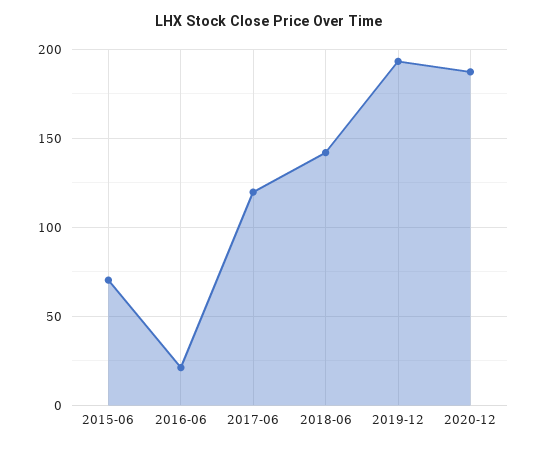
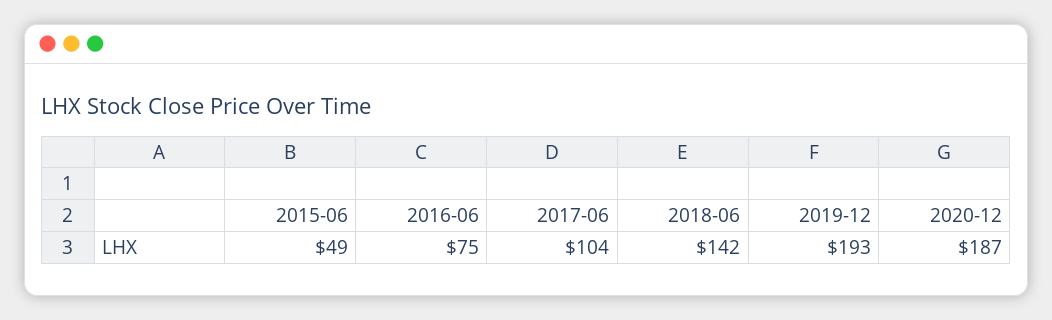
  {
-   "2015-06": 70,
+   "2015-06": 49,
-   "2016-06": 20,
+   "2016-06": 75,
-   "2017-06": 120,
+   "2017-06": 104,
    "2018-06": 142,
    "2019-12": 193,
    "2020-12": 187
  }

